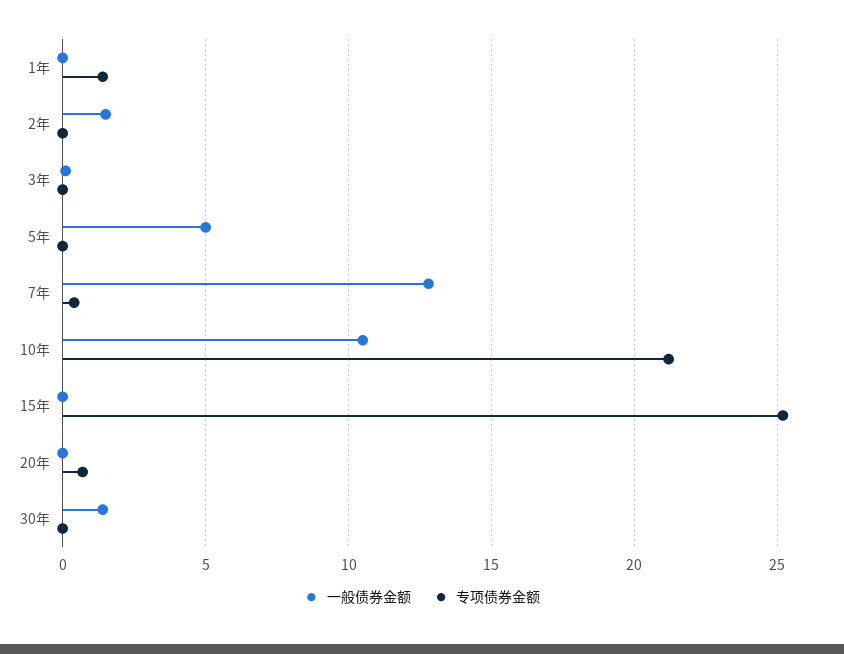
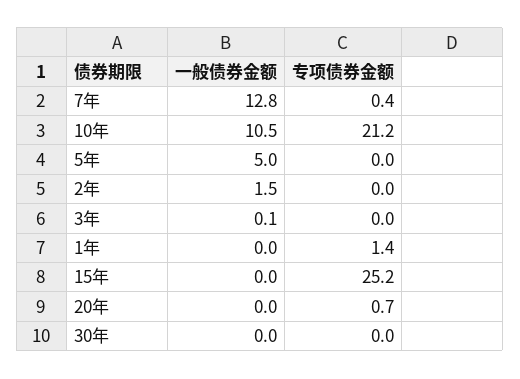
  {
    "一般债券金额": {
      "1年": 0,
      "2年": 1.5,
      "3年": 0.1,
      "5年": 5,
      "7年": 12.8,
      "10年": 10.5,
      "15年": 0,
      "20年": 0,
-     "30年": 1.5
+     "30年": 0
    },
    "专项债券金额": {
      "1年": 1.4,
      "2年": 0,
      "3年": 0,
      "5年": 0,
      "7年": 0.4,
      "10年": 21.2,
      "15年": 25.2,
      "20年": 0.7,
      "30年": 0
    }
  }

